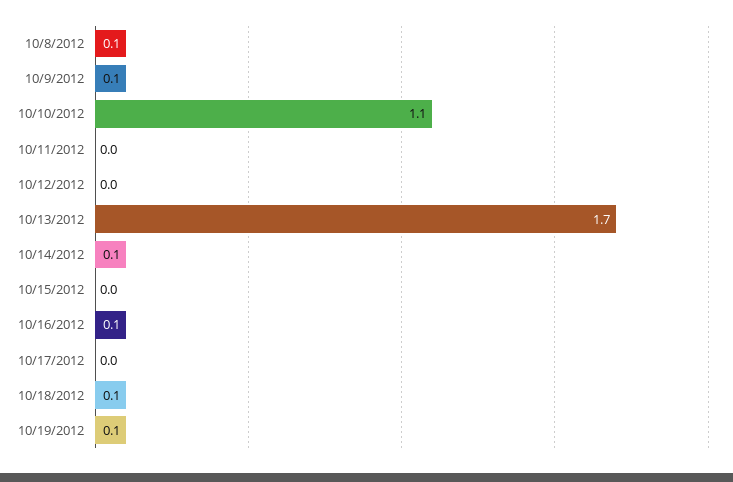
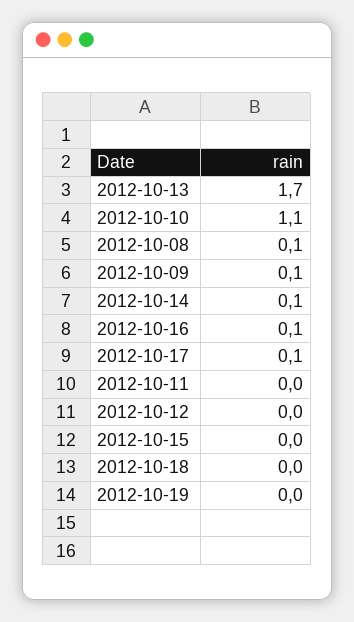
  {
    "10/8/2012": 0.1,
    "10/9/2012": 0.1,
    "10/10/2012": 1.1,
    "10/11/2012": 0,
    "10/12/2012": 0,
    "10/13/2012": 1.7,
    "10/14/2012": 0.1,
    "10/15/2012": 0,
    "10/16/2012": 0.1,
-   "10/17/2012": 0,
+   "10/17/2012": 0.1,
-   "10/18/2012": 0.1,
+   "10/18/2012": 0,
-   "10/19/2012": 0.1
+   "10/19/2012": 0
  }

